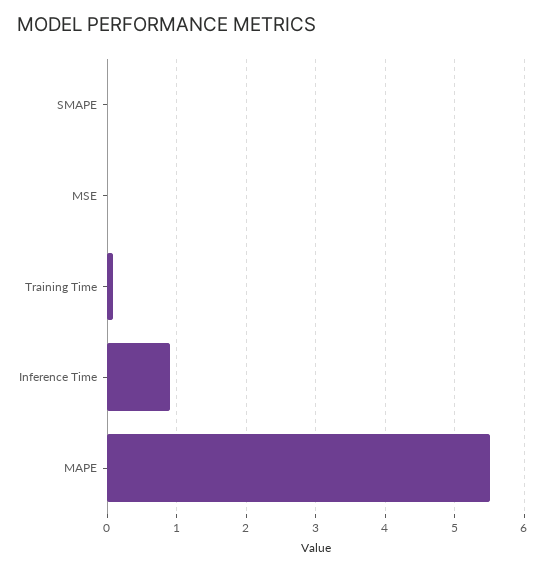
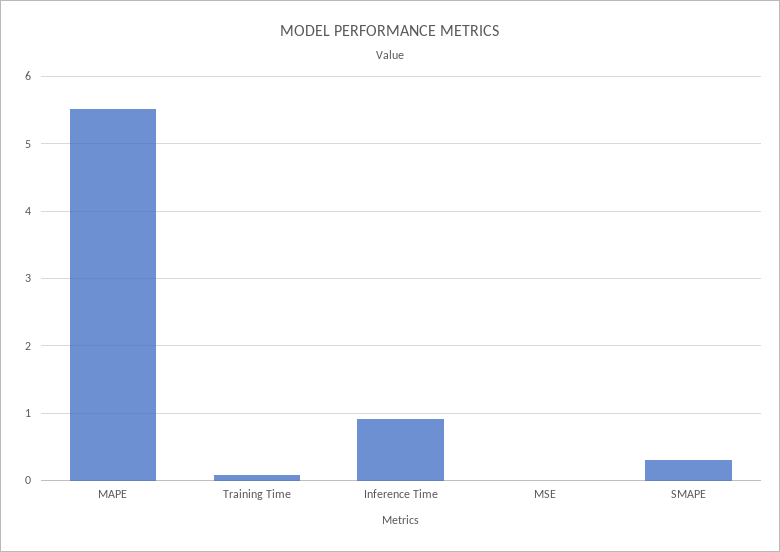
  {
-   "SMAPE": 0,
+   "SMAPE": 0.3,
    "MSE": 0,
    "Training Time": 0.1,
    "Inference Time": 0.9,
    "MAPE": 5.5
  }

